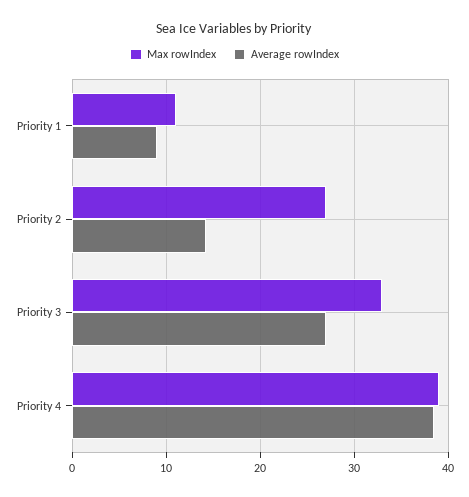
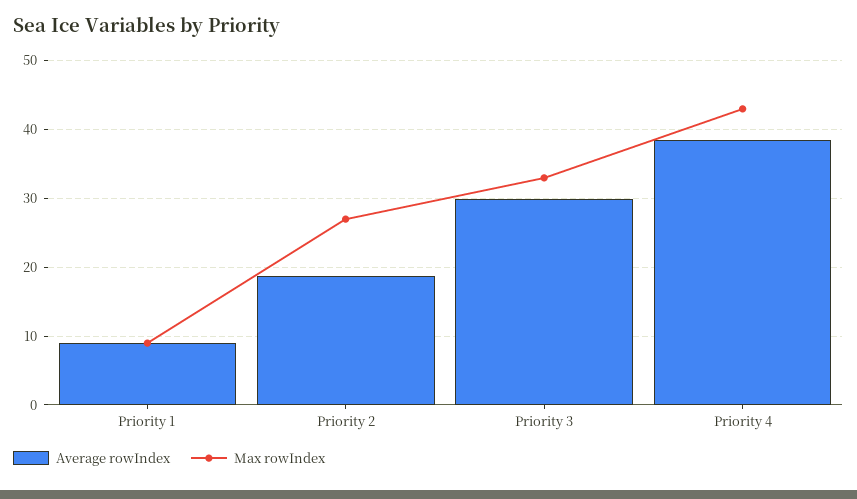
  {
    "Max rowIndex": {
-     "Priority 1": 11,
+     "Priority 1": 9,
      "Priority 2": 27,
      "Priority 3": 33,
-     "Priority 4": 39
+     "Priority 4": 43
    },
    "Average rowIndex": {
      "Priority 1": 9,
-     "Priority 2": 14,
+     "Priority 2": 19,
-     "Priority 3": 27,
+     "Priority 3": 30,
      "Priority 4": 39
    }
  }

